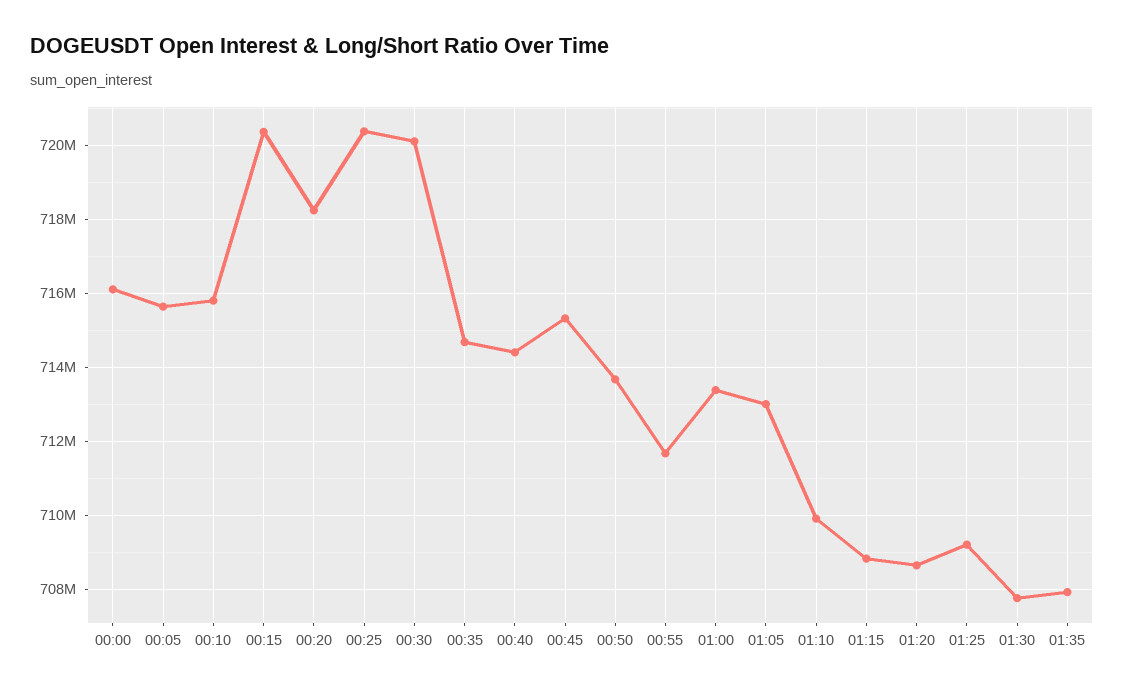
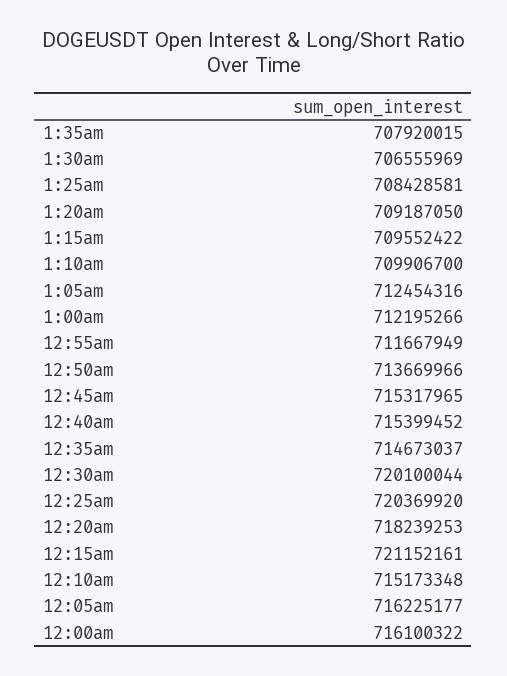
  {
    "00:00": 716100322,
-   "00:05": 715600000,
+   "00:05": 716225177,
-   "00:10": 715800000,
+   "00:10": 715173348,
-   "00:15": 720400000,
+   "00:15": 721152161,
    "00:20": 718239253,
    "00:25": 720369920,
    "00:30": 720100044,
    "00:35": 714673037,
-   "00:40": 714400000,
+   "00:40": 715399452,
    "00:45": 715317965,
    "00:50": 713669966,
    "00:55": 711667949,
-   "01:00": 713400000,
+   "01:00": 712195266,
-   "01:05": 713000000,
+   "01:05": 712454316,
    "01:10": 709906700,
-   "01:15": 708800000,
+   "01:15": 709552422,
-   "01:20": 708600000,
+   "01:20": 709187050,
-   "01:25": 709200000,
+   "01:25": 708428581,
-   "01:30": 707800000,
+   "01:30": 706555969,
    "01:35": 707920015
  }

